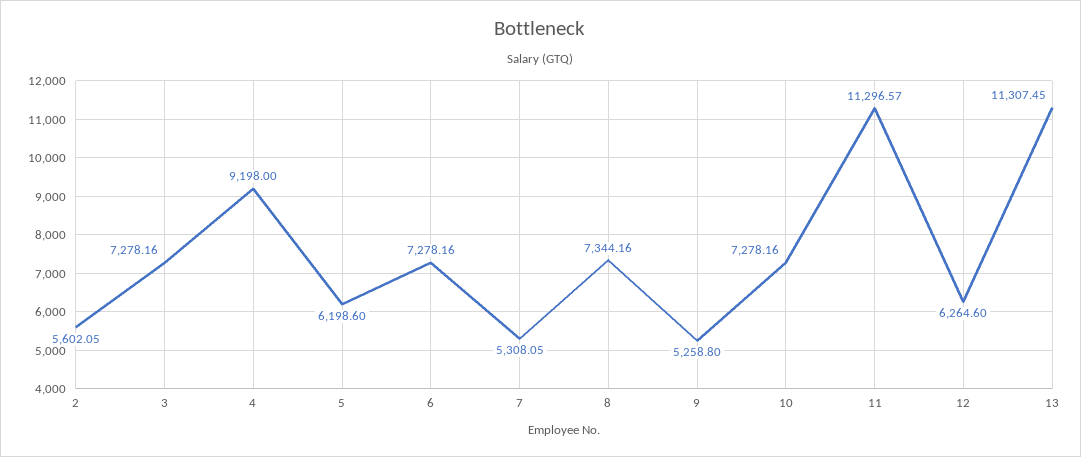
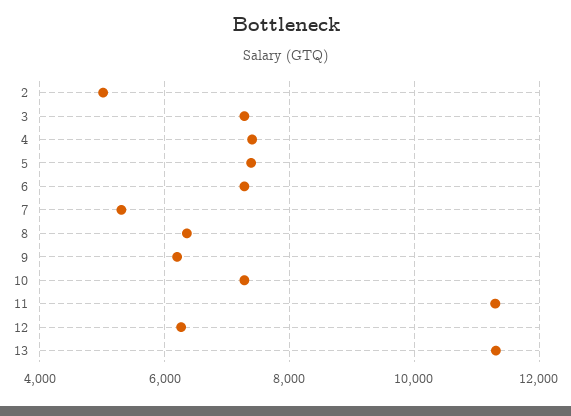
  {
-   "2": 5602.05,
+   "2": 5000,
    "3": 7278.16,
-   "4": 9198,
+   "4": 7400,
-   "5": 6198.6,
+   "5": 7400,
    "6": 7278.16,
    "7": 5308.05,
-   "8": 7344.16,
+   "8": 6400,
-   "9": 5258.8,
+   "9": 6200,
    "10": 7278.16,
    "11": 11296.57,
    "12": 6264.6,
    "13": 11307.45
  }

